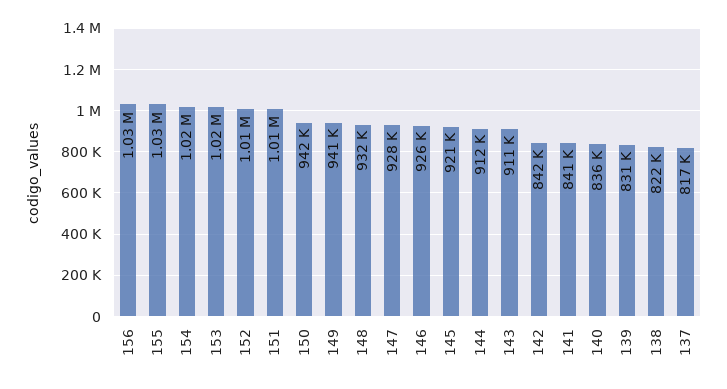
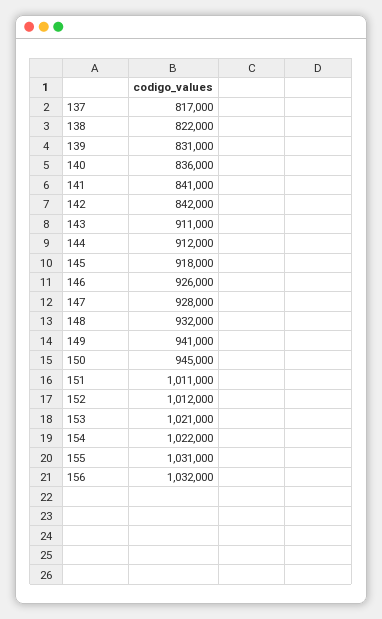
  {
    "156": 1032000,
    "155": 1031000,
    "154": 1022000,
    "153": 1021000,
    "152": 1012000,
    "151": 1011000,
-   "150": 942000,
+   "150": 945000,
    "149": 941000,
    "148": 932000,
    "147": 928000,
    "146": 926000,
-   "145": 921000,
+   "145": 918000,
    "144": 912000,
    "143": 911000,
    "142": 842000,
    "141": 841000,
    "140": 836000,
    "139": 831000,
    "138": 822000,
    "137": 817000
  }

